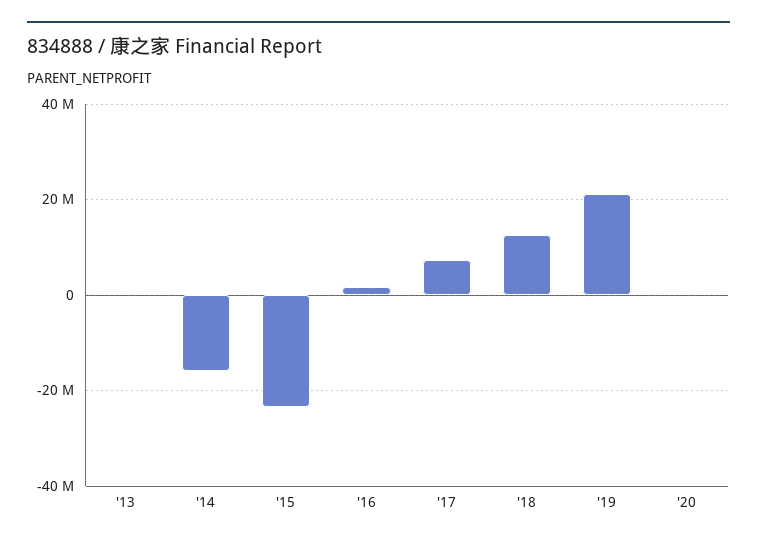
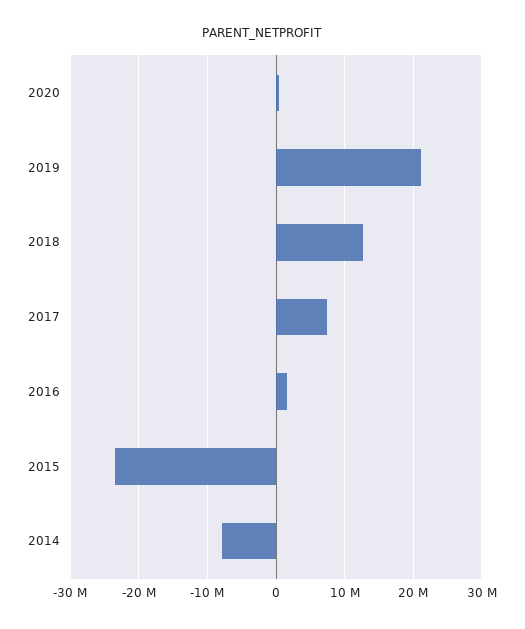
  {
-   "'13": 0,
-   "'14": -16000000,
+   "'14": -8000000,
    "'15": -23000000,
    "'16": 2000000,
    "'17": 7000000,
    "'18": 13000000,
    "'19": 21000000,
    "'20": 0
  }

